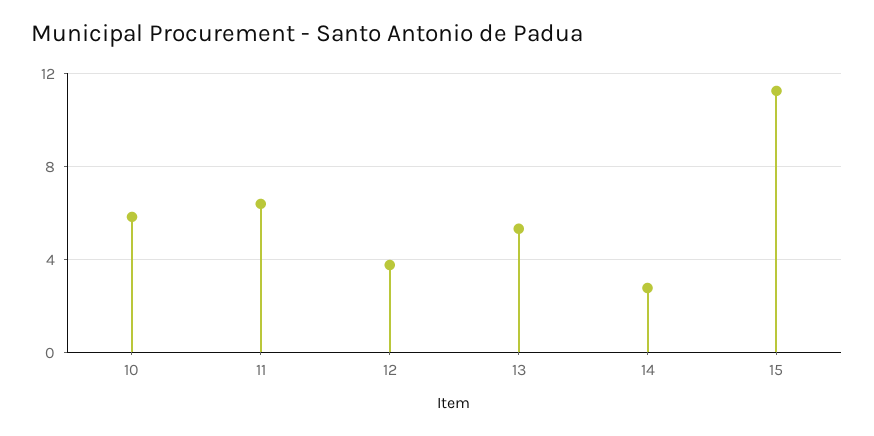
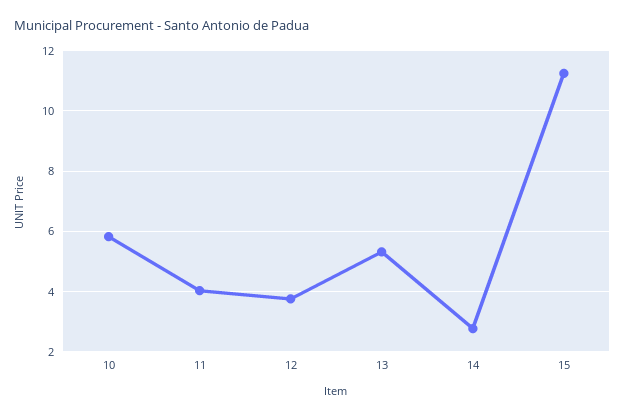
  {
    "10": 5.8,
-   "11": 6.5,
+   "11": 4,
    "12": 3.8,
    "13": 5.4,
    "14": 2.8,
    "15": 11.2
  }

